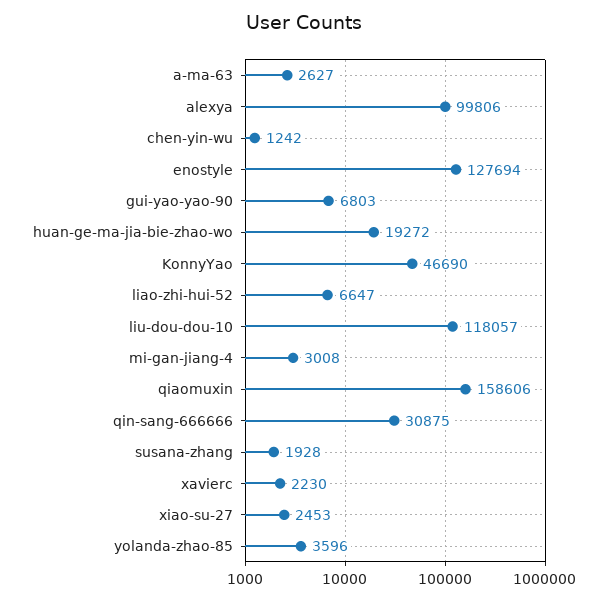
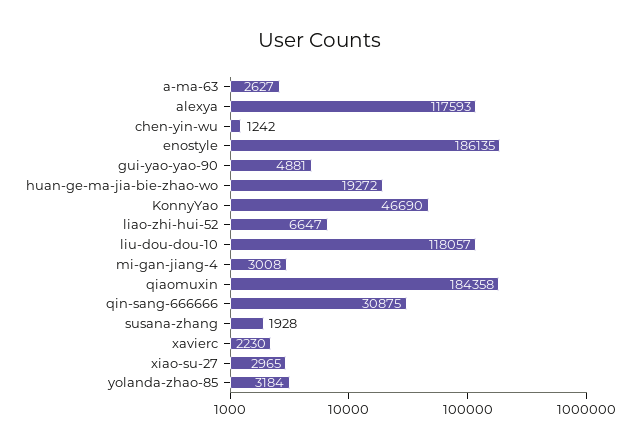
  {
    "a-ma-63": 2627,
-   "alexya": 99806,
+   "alexya": 117593,
    "chen-yin-wu": 1242,
-   "enostyle": 127694,
+   "enostyle": 186135,
-   "gui-yao-yao-90": 6803,
+   "gui-yao-yao-90": 4881,
    "huan-ge-ma-jia-bie-zhao-wo": 19272,
    "KonnyYao": 46690,
    "liao-zhi-hui-52": 6647,
    "liu-dou-dou-10": 118057,
    "mi-gan-jiang-4": 3008,
-   "qiaomuxin": 158606,
+   "qiaomuxin": 184358,
    "qin-sang-666666": 30875,
    "susana-zhang": 1928,
    "xavierc": 2230,
-   "xiao-su-27": 2453,
+   "xiao-su-27": 2965,
-   "yolanda-zhao-85": 3596
+   "yolanda-zhao-85": 3184
  }

